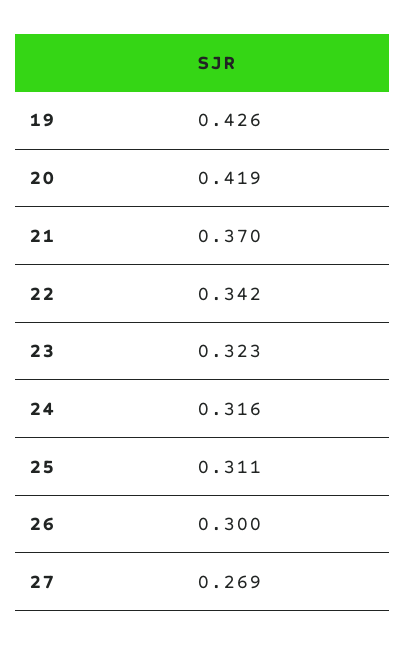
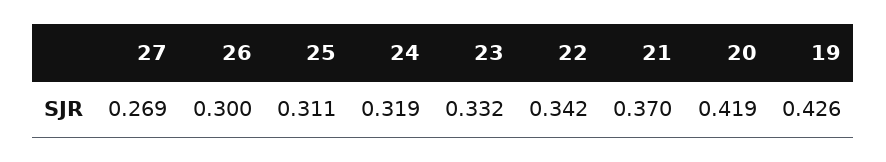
  {
    "19": 0.426,
    "20": 0.419,
    "21": 0.37,
    "22": 0.342,
-   "23": 0.323,
+   "23": 0.332,
-   "24": 0.316,
+   "24": 0.319,
    "25": 0.311,
    "26": 0.3,
    "27": 0.269
  }

